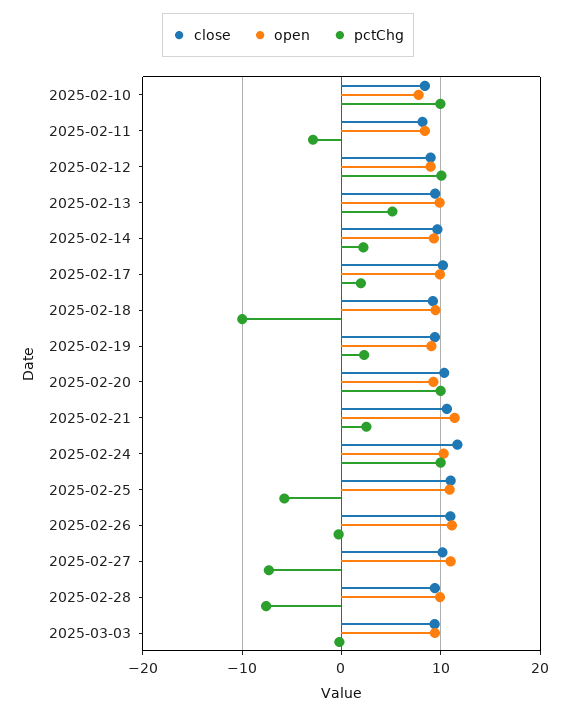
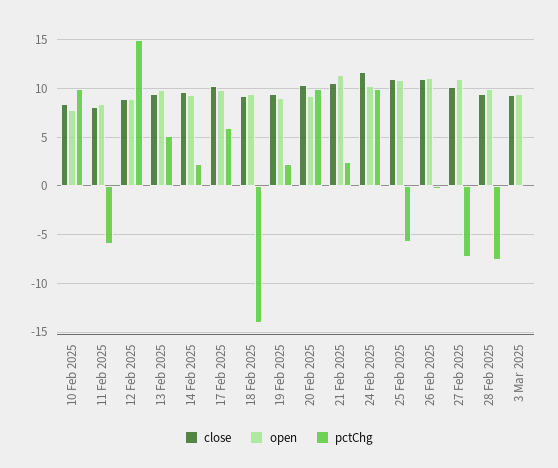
  {
    "close": {
      "2025-02-10": 8,
      "2025-02-11": 8,
      "2025-02-12": 9,
      "2025-02-13": 9,
      "2025-02-14": 10,
      "2025-02-17": 10,
      "2025-02-18": 9,
      "2025-02-19": 9,
      "2025-02-20": 10,
      "2025-02-21": 11,
      "2025-02-24": 12,
      "2025-02-25": 11,
      "2025-02-26": 11,
      "2025-02-27": 10,
      "2025-02-28": 9,
      "2025-03-03": 9
    },
    "open": {
      "2025-02-10": 8,
      "2025-02-11": 8,
      "2025-02-12": 9,
      "2025-02-13": 10,
      "2025-02-14": 9,
      "2025-02-17": 10,
      "2025-02-18": 9,
      "2025-02-19": 9,
      "2025-02-20": 9,
      "2025-02-21": 11,
      "2025-02-24": 10,
      "2025-02-25": 11,
      "2025-02-26": 11,
      "2025-02-27": 11,
      "2025-02-28": 10,
      "2025-03-03": 9
    },
    "pctChg": {
      "2025-02-10": 10,
-     "2025-02-11": -3,
+     "2025-02-11": -6,
-     "2025-02-12": 10,
+     "2025-02-12": 15,
      "2025-02-13": 5,
      "2025-02-14": 2,
-     "2025-02-17": 2,
+     "2025-02-17": 6,
-     "2025-02-18": -10,
+     "2025-02-18": -14,
      "2025-02-19": 2,
      "2025-02-20": 10,
      "2025-02-21": 3,
      "2025-02-24": 10,
      "2025-02-25": -6,
      "2025-02-26": 0,
      "2025-02-27": -7,
      "2025-02-28": -8,
      "2025-03-03": 0
    }
  }

